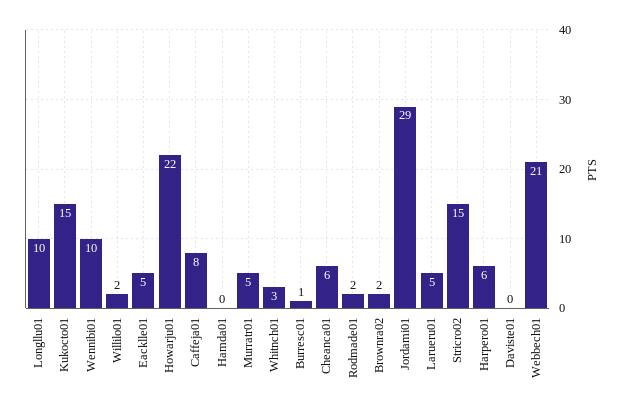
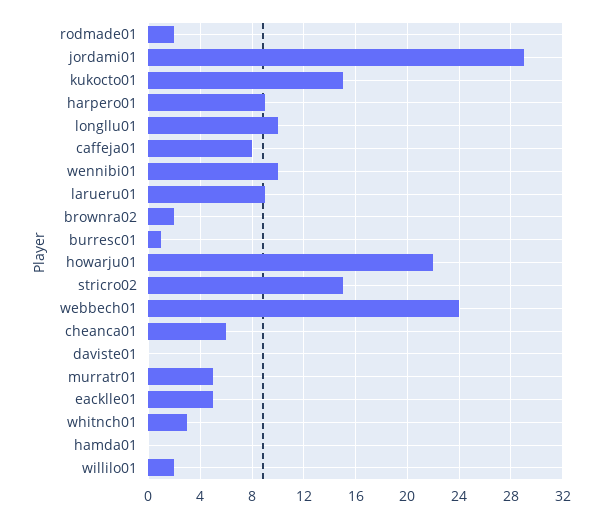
  {
    "Longllu01": 10,
    "Kukocto01": 15,
    "Wennibi01": 10,
    "Willilo01": 2,
    "Eacklle01": 5,
    "Howarju01": 22,
    "Caffeja01": 8,
    "Hamda01": 0,
    "Murratr01": 5,
    "Whitnch01": 3,
    "Burresc01": 1,
    "Cheanca01": 6,
    "Rodmade01": 2,
    "Brownra02": 2,
    "Jordami01": 29,
-   "Larueru01": 5,
+   "Larueru01": 9,
    "Stricro02": 15,
-   "Harpero01": 6,
+   "Harpero01": 9,
    "Daviste01": 0,
-   "Webbech01": 21
+   "Webbech01": 24
  }

